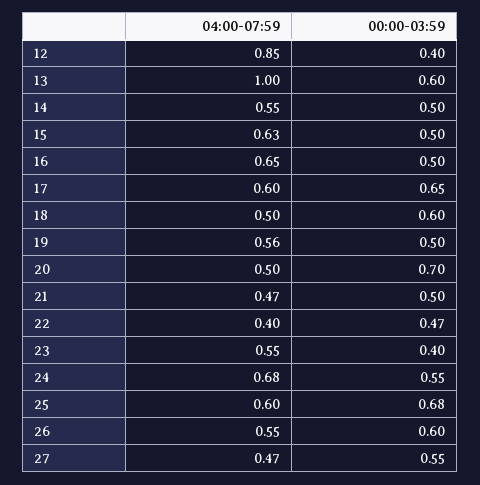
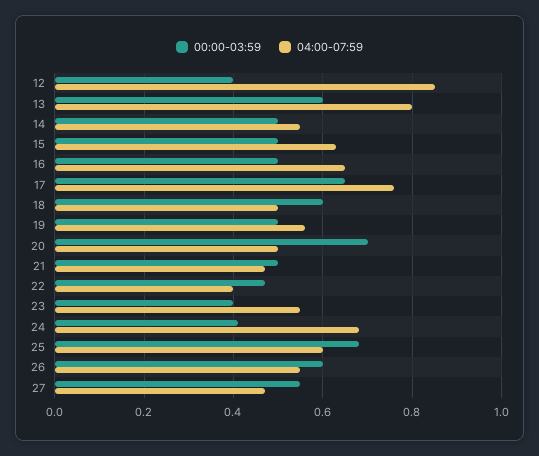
  {
    "04:00-07:59": {
      "12": 0.85,
-     "13": 1,
+     "13": 0.8,
      "14": 0.55,
      "15": 0.63,
      "16": 0.65,
-     "17": 0.6,
+     "17": 0.75,
      "18": 0.5,
      "19": 0.56,
      "20": 0.5,
      "21": 0.47,
      "22": 0.4,
      "23": 0.55,
      "24": 0.68,
      "25": 0.6,
      "26": 0.55,
      "27": 0.47
    },
    "00:00-03:59": {
      "12": 0.4,
      "13": 0.6,
      "14": 0.5,
      "15": 0.5,
      "16": 0.5,
      "17": 0.65,
      "18": 0.6,
      "19": 0.5,
      "20": 0.7,
      "21": 0.5,
      "22": 0.47,
      "23": 0.4,
-     "24": 0.55,
+     "24": 0.4,
      "25": 0.68,
      "26": 0.6,
      "27": 0.55
    }
  }

